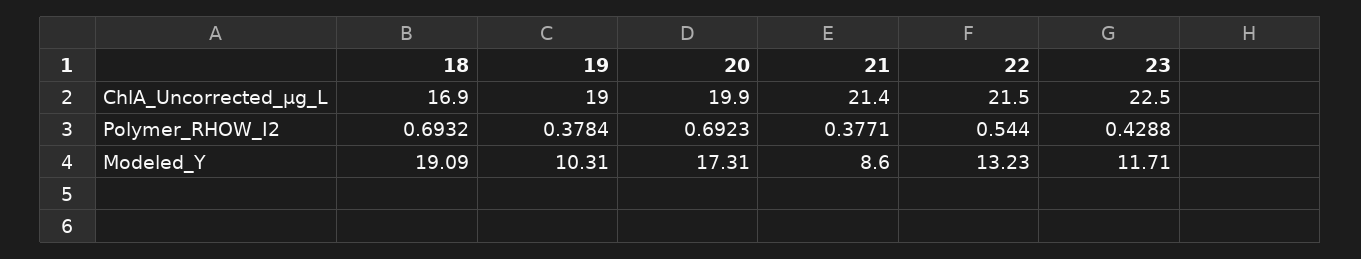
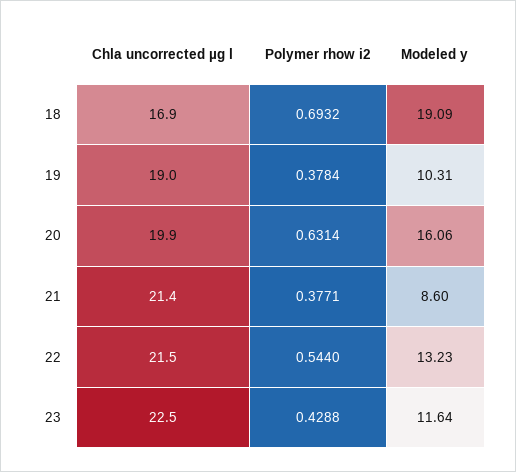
  {
    "18": {
      "ChlA_Uncorrected_µg_L": 16.9,
      "Polymer_RHOW_I2": 0.6932,
      "Modeled_Y": 19.09
    },
    "19": {
      "ChlA_Uncorrected_µg_L": 19,
      "Polymer_RHOW_I2": 0.3784,
      "Modeled_Y": 10.31
    },
    "20": {
      "ChlA_Uncorrected_µg_L": 19.9,
-     "Polymer_RHOW_I2": 0.6923,
+     "Polymer_RHOW_I2": 0.6314,
-     "Modeled_Y": 17.31
+     "Modeled_Y": 16.06
    },
    "21": {
      "ChlA_Uncorrected_µg_L": 21.4,
      "Polymer_RHOW_I2": 0.3771,
      "Modeled_Y": 8.6
    },
    "22": {
      "ChlA_Uncorrected_µg_L": 21.5,
      "Polymer_RHOW_I2": 0.544,
      "Modeled_Y": 13.23
    },
    "23": {
      "ChlA_Uncorrected_µg_L": 22.5,
      "Polymer_RHOW_I2": 0.4288,
-     "Modeled_Y": 11.71
+     "Modeled_Y": 11.64
    }
  }

